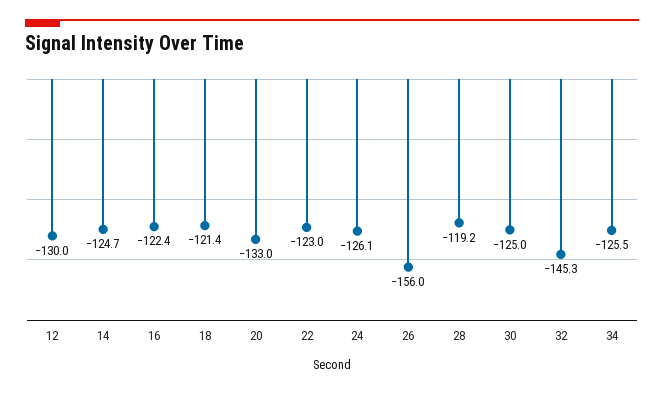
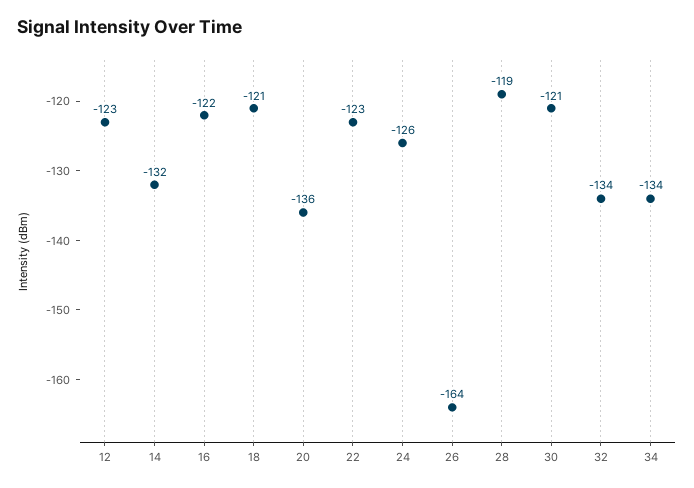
  {
-   "12": -130,
+   "12": -123,
-   "14": -124.7,
+   "14": -132,
    "16": -122.4,
    "18": -121.4,
-   "20": -133,
+   "20": -136,
    "22": -123,
    "24": -126.1,
-   "26": -156,
+   "26": -164,
    "28": -119.2,
-   "30": -125,
+   "30": -121,
-   "32": -145.3,
+   "32": -134,
-   "34": -125.5
+   "34": -134
  }

